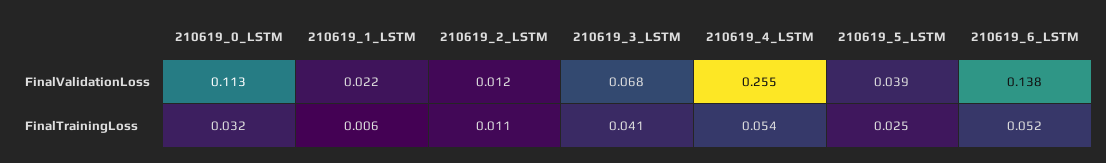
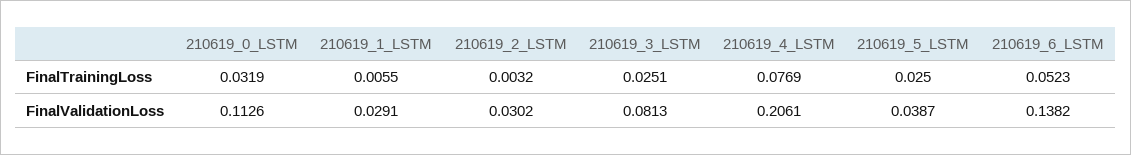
  {
    "210619_0_LSTM": {
      "FinalValidationLoss": 0.1126,
      "FinalTrainingLoss": 0.0319
    },
    "210619_1_LSTM": {
-     "FinalValidationLoss": 0.022,
+     "FinalValidationLoss": 0.0291,
      "FinalTrainingLoss": 0.0055
    },
    "210619_2_LSTM": {
-     "FinalValidationLoss": 0.012,
+     "FinalValidationLoss": 0.0302,
-     "FinalTrainingLoss": 0.011
+     "FinalTrainingLoss": 0.0032
    },
    "210619_3_LSTM": {
-     "FinalValidationLoss": 0.068,
+     "FinalValidationLoss": 0.0813,
-     "FinalTrainingLoss": 0.041
+     "FinalTrainingLoss": 0.0251
    },
    "210619_4_LSTM": {
-     "FinalValidationLoss": 0.255,
+     "FinalValidationLoss": 0.2061,
-     "FinalTrainingLoss": 0.054
+     "FinalTrainingLoss": 0.0769
    },
    "210619_5_LSTM": {
      "FinalValidationLoss": 0.0387,
      "FinalTrainingLoss": 0.025
    },
    "210619_6_LSTM": {
      "FinalValidationLoss": 0.1382,
      "FinalTrainingLoss": 0.0523
    }
  }

